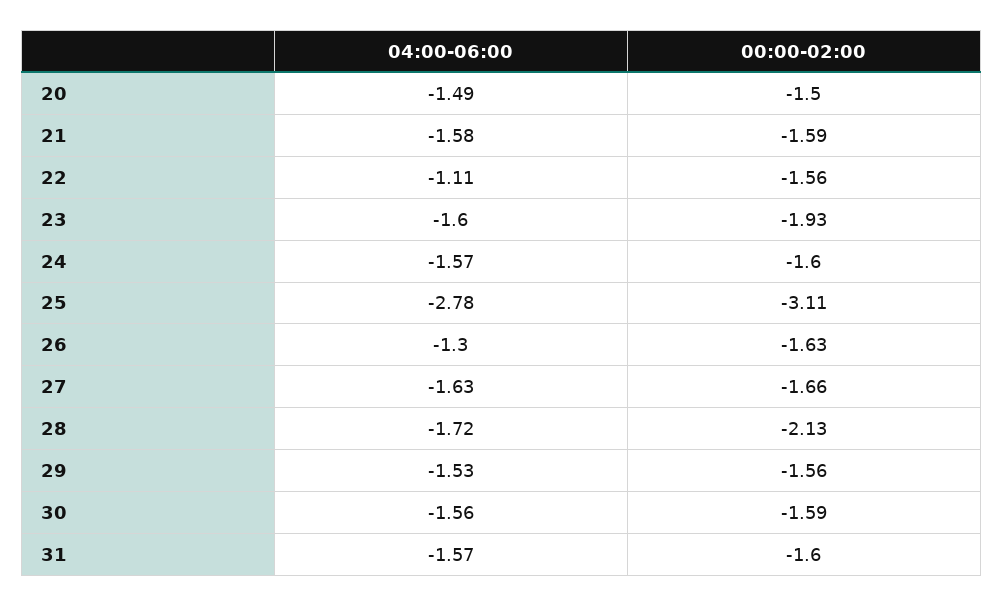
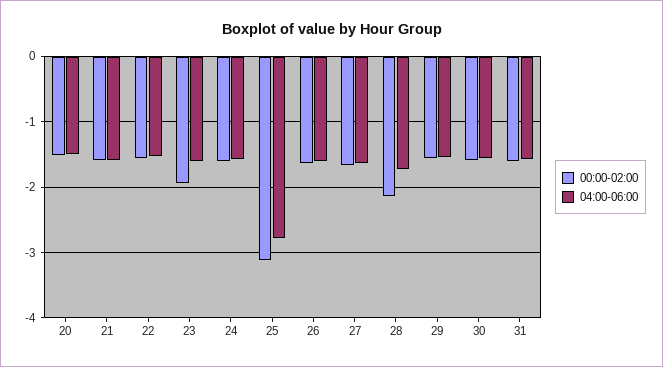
  {
    "04:00-06:00": {
      "20": -1.49,
      "21": -1.58,
-     "22": -1.11,
+     "22": -1.5,
      "23": -1.6,
      "24": -1.57,
      "25": -2.78,
-     "26": -1.3,
+     "26": -1.6,
      "27": -1.63,
      "28": -1.72,
      "29": -1.53,
      "30": -1.56,
      "31": -1.57
    },
    "00:00-02:00": {
      "20": -1.5,
      "21": -1.59,
      "22": -1.56,
      "23": -1.93,
      "24": -1.6,
      "25": -3.11,
      "26": -1.63,
      "27": -1.66,
      "28": -2.13,
      "29": -1.56,
      "30": -1.59,
      "31": -1.6
    }
  }

